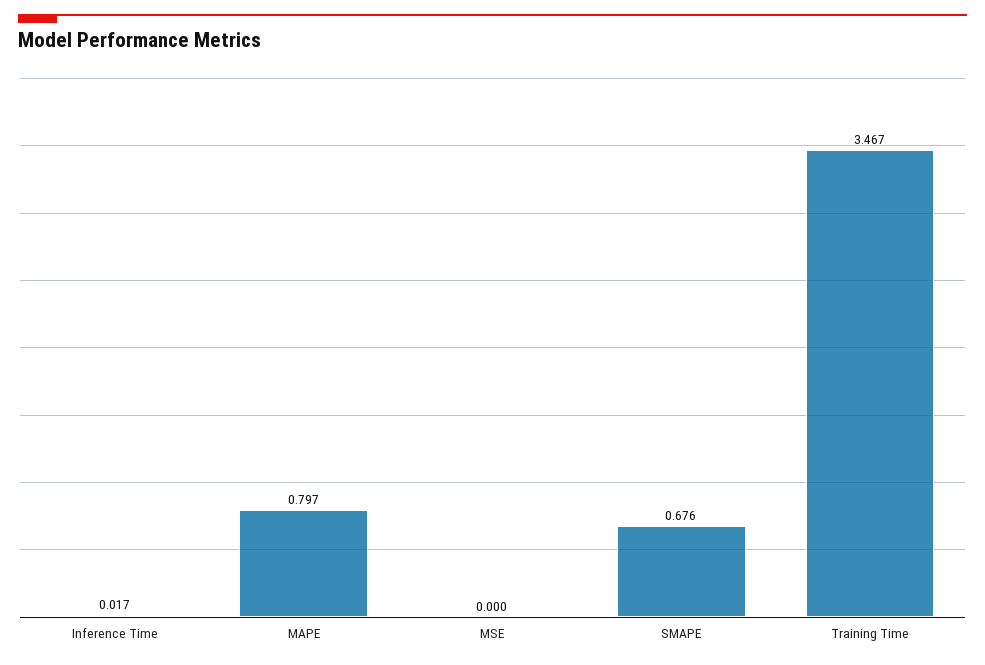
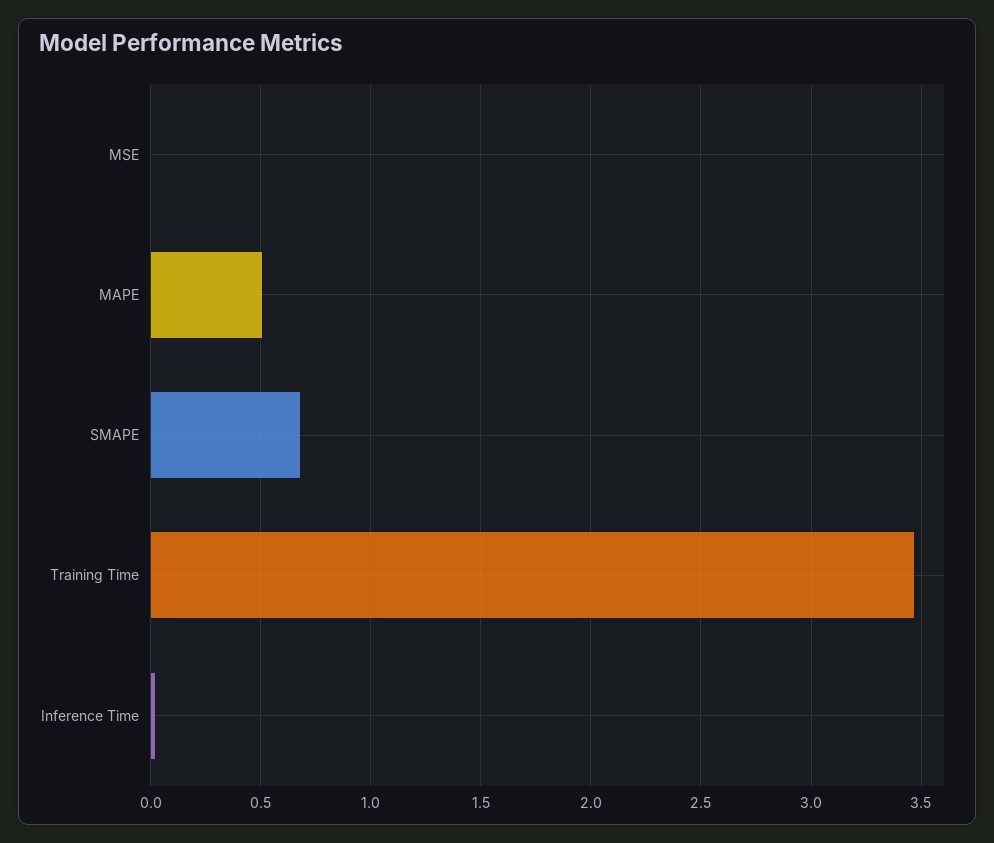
  {
    "Inference Time": 0.017,
-   "MAPE": 0.797,
+   "MAPE": 0.5,
    "MSE": 0,
    "SMAPE": 0.676,
    "Training Time": 3.467
  }

